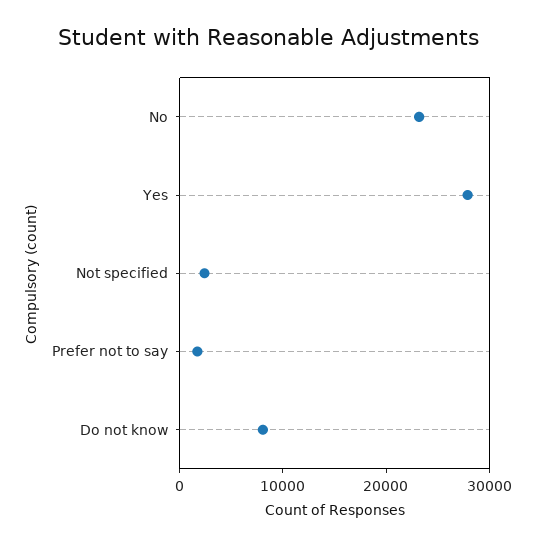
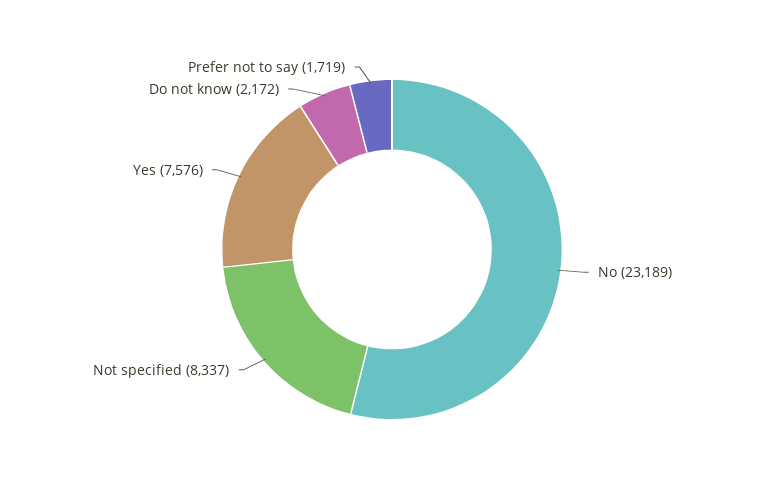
  {
    "No": 23189,
-   "Yes": 28000,
+   "Yes": 7576,
-   "Not specified": 2000,
+   "Not specified": 8337,
    "Prefer not to say": 1719,
-   "Do not know": 8000
+   "Do not know": 2172
  }

